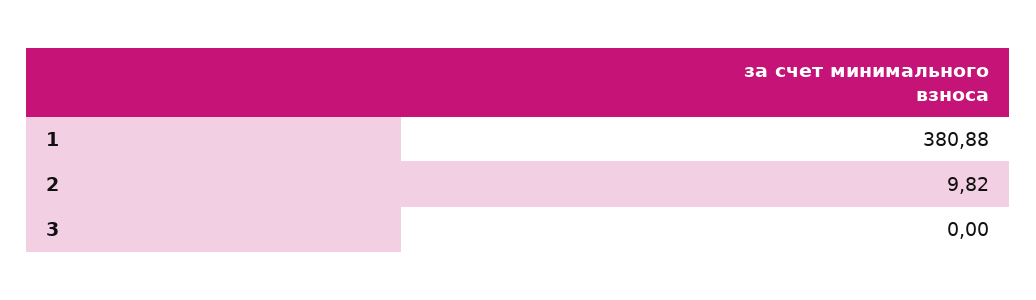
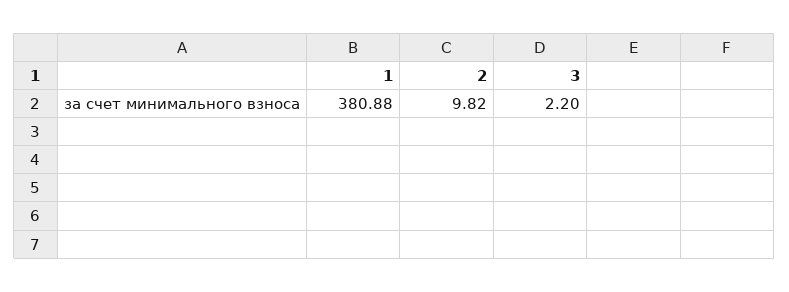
  {
    "1": 380.88,
    "2": 9.82,
-   "3": 0
+   "3": 2.2
  }

